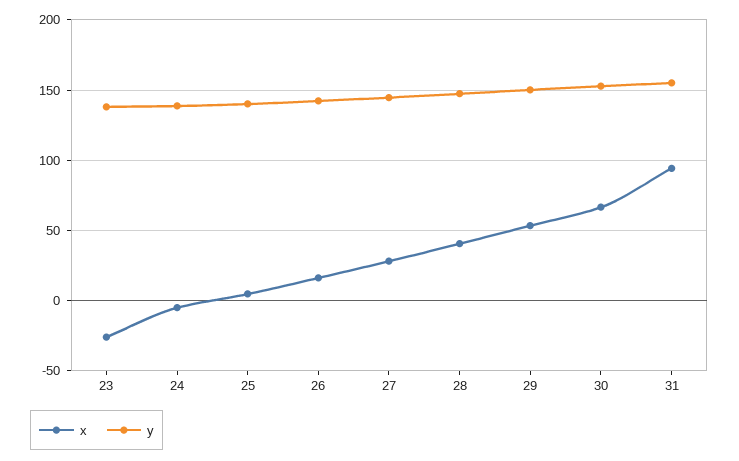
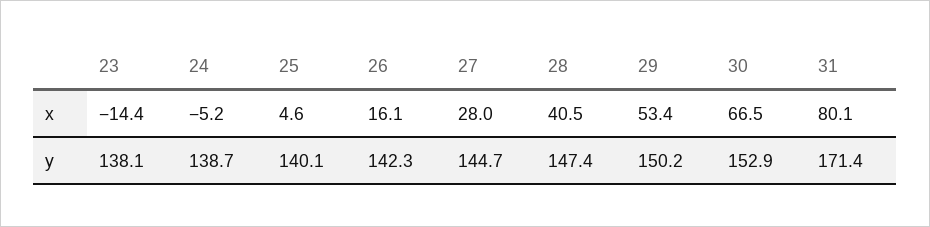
  {
    "x": {
-     "23": -25,
+     "23": -14.4,
      "24": -5.2,
      "25": 4.6,
      "26": 16.1,
      "27": 28,
      "28": 40.5,
      "29": 53.4,
      "30": 66.5,
-     "31": 95
+     "31": 80.1
    },
    "y": {
      "23": 138.1,
      "24": 138.7,
      "25": 140.1,
      "26": 142.3,
      "27": 144.7,
      "28": 147.4,
      "29": 150.2,
      "30": 152.9,
-     "31": 155
+     "31": 171.4
    }
  }

